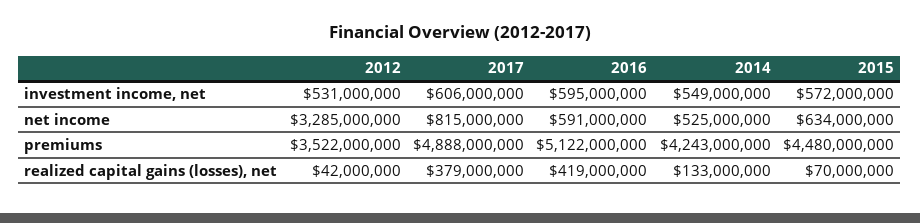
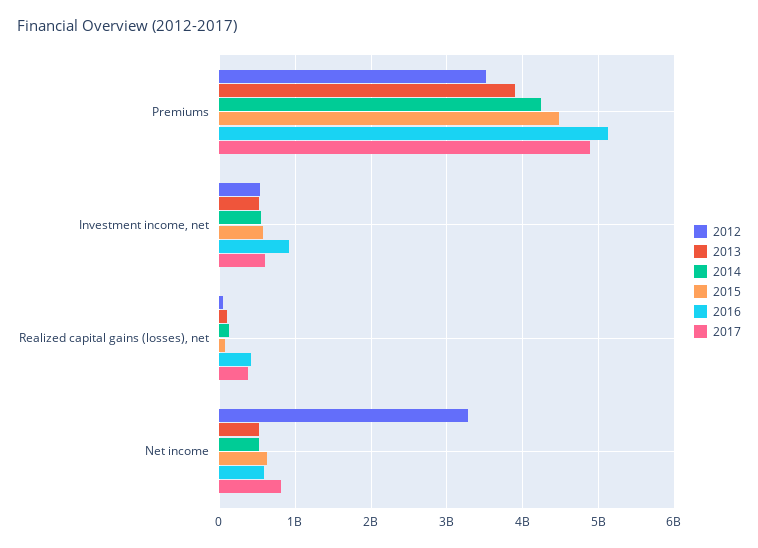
  {
    "2012": {
      "investment income, net": 531000000,
      "net income": 3285000000,
      "premiums": 3522000000,
      "realized capital gains (losses), net": 42000000
    },
    "2017": {
      "investment income, net": 606000000,
      "net income": 815000000,
      "premiums": 4888000000,
      "realized capital gains (losses), net": 379000000
    },
    "2016": {
-     "investment income, net": 595000000,
+     "investment income, net": 900000000,
      "net income": 591000000,
      "premiums": 5122000000,
      "realized capital gains (losses), net": 419000000
    },
    "2014": {
      "investment income, net": 549000000,
      "net income": 525000000,
      "premiums": 4243000000,
      "realized capital gains (losses), net": 133000000
    },
    "2015": {
      "investment income, net": 572000000,
      "net income": 634000000,
      "premiums": 4480000000,
      "realized capital gains (losses), net": 70000000
-   }
+   },
+   "2013": {
+     "premiums": 3900000000,
+     "investment income, net": 500000000,
+     "realized capital gains (losses), net": 100000000,
+     "net income": 500000000
+   }
  }

